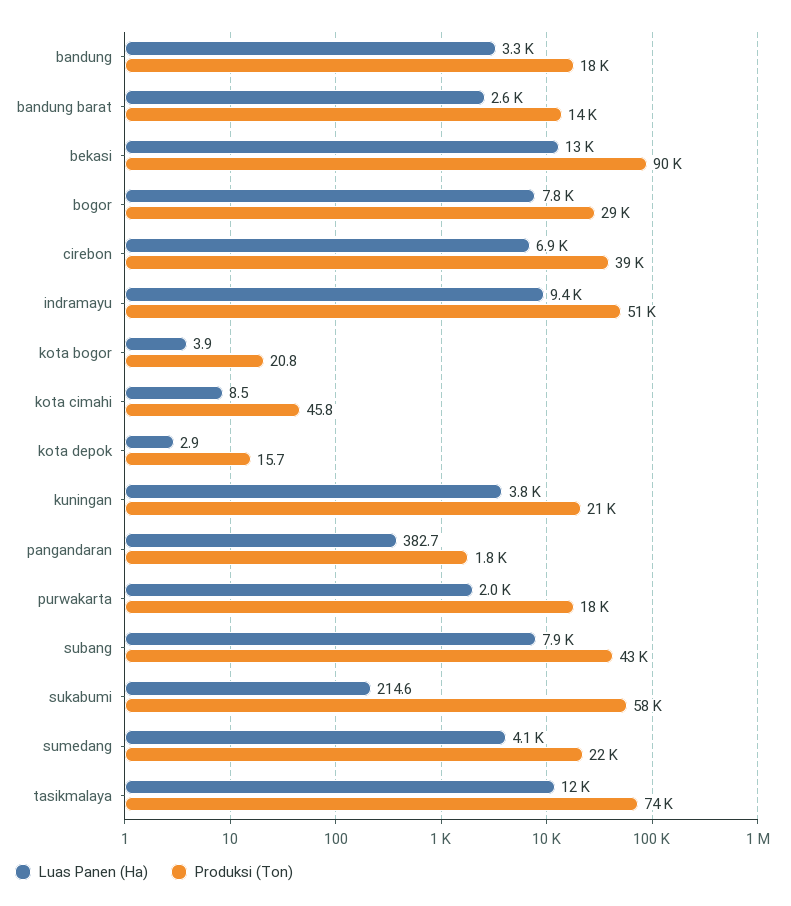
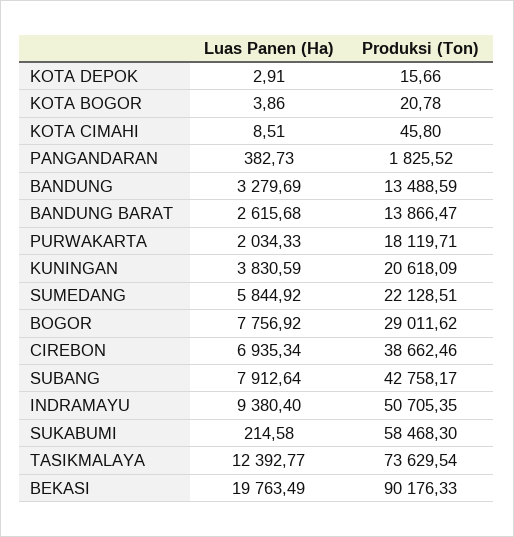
  {
    "Luas Panen (Ha)": {
      "bandung": 3279.69,
      "bandung barat": 2615.68,
-     "bekasi": 13000,
+     "bekasi": 19763.49,
      "bogor": 7756.92,
      "cirebon": 6935.34,
      "indramayu": 9380.4,
      "kota bogor": 3.86,
      "kota cimahi": 8.51,
      "kota depok": 2.91,
      "kuningan": 3830.59,
      "pangandaran": 382.73,
      "purwakarta": 2034.33,
      "subang": 7912.64,
      "sukabumi": 214.58,
-     "sumedang": 4100,
+     "sumedang": 5844.92,
      "tasikmalaya": 12392.77
    },
    "Produksi (Ton)": {
-     "bandung": 18000,
+     "bandung": 13488.59,
      "bandung barat": 13866.47,
      "bekasi": 90176.33,
      "bogor": 29011.62,
      "cirebon": 38662.46,
      "indramayu": 50705.35,
      "kota bogor": 20.78,
      "kota cimahi": 45.8,
      "kota depok": 15.66,
      "kuningan": 20618.09,
      "pangandaran": 1825.52,
      "purwakarta": 18119.71,
      "subang": 42758.17,
      "sukabumi": 58468.3,
      "sumedang": 22128.51,
      "tasikmalaya": 73629.54
    }
  }

